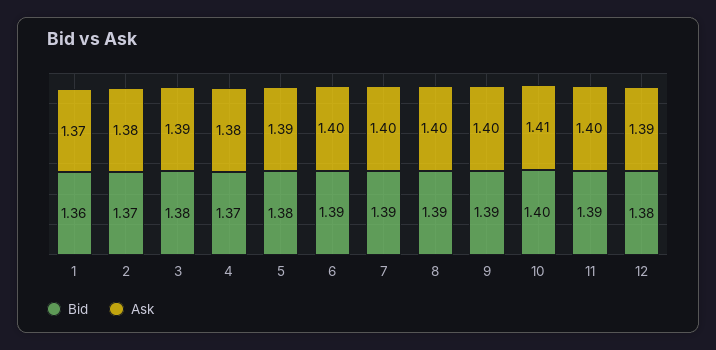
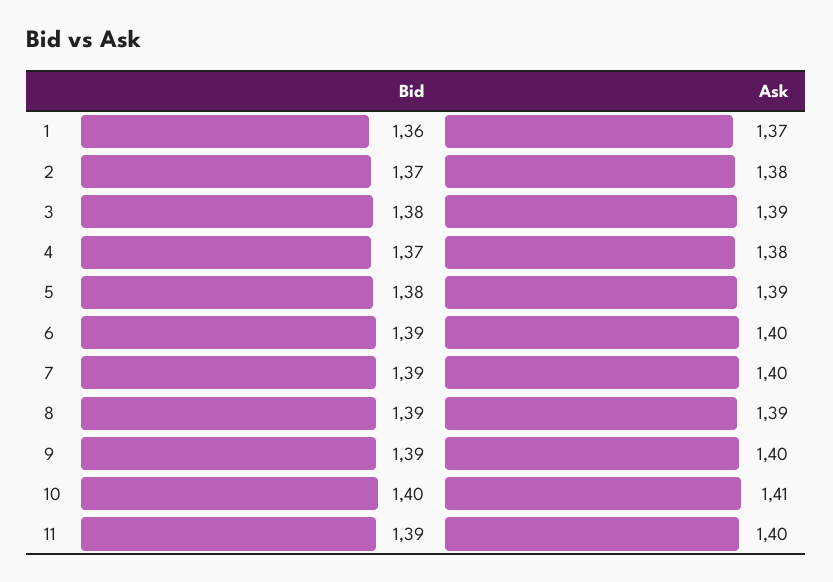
  {
    "Bid": {
      "1": 1.36,
      "2": 1.37,
      "3": 1.38,
      "4": 1.37,
      "5": 1.38,
      "6": 1.39,
      "7": 1.39,
      "8": 1.39,
      "9": 1.39,
      "10": 1.4,
-     "11": 1.39,
+     "11": 1.39
-     "12": 1.38
    },
    "Ask": {
      "1": 1.37,
      "2": 1.38,
      "3": 1.39,
      "4": 1.38,
      "5": 1.39,
      "6": 1.4,
      "7": 1.4,
-     "8": 1.4,
+     "8": 1.39,
      "9": 1.4,
      "10": 1.41,
-     "11": 1.4,
+     "11": 1.4
-     "12": 1.39
    }
  }

